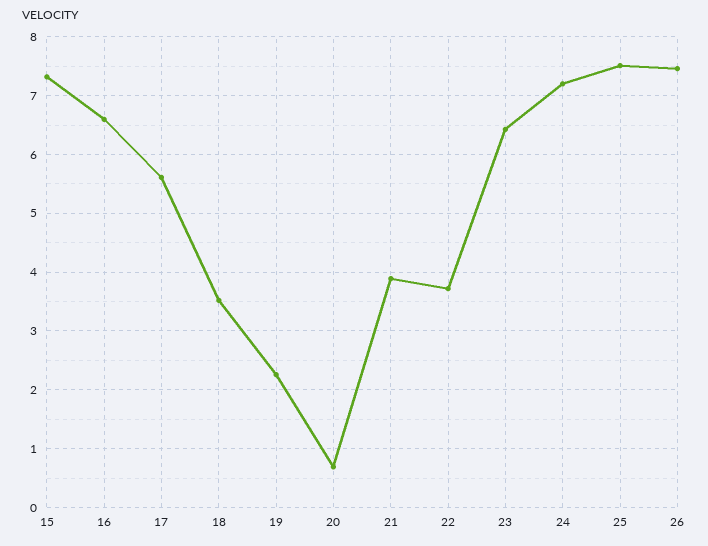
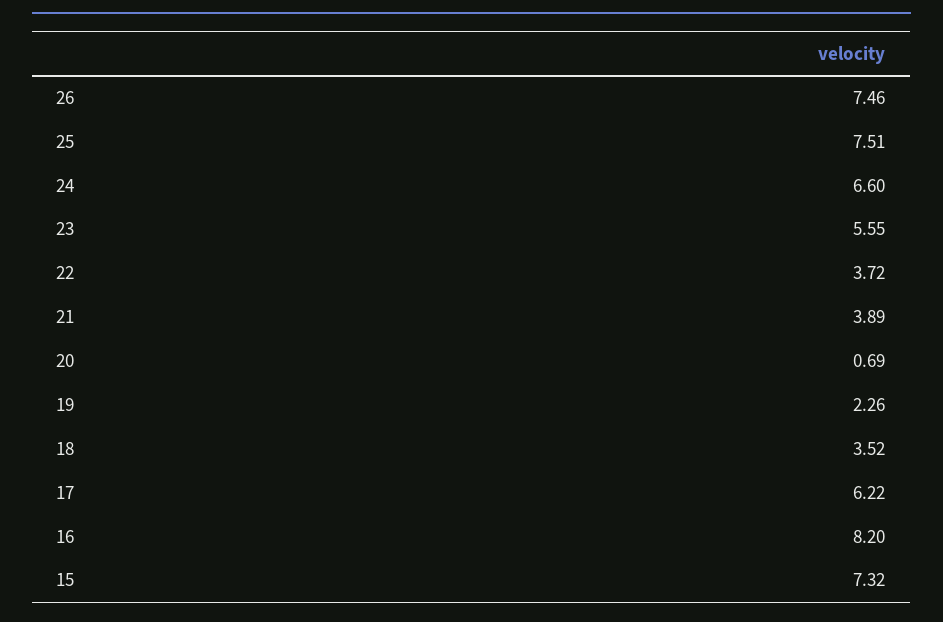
  {
    "15": 7.32,
-   "16": 6.6,
+   "16": 8.2,
-   "17": 5.6,
+   "17": 6.22,
    "18": 3.52,
    "19": 2.26,
    "20": 0.69,
    "21": 3.89,
    "22": 3.72,
-   "23": 6.4,
+   "23": 5.55,
-   "24": 7.2,
+   "24": 6.6,
    "25": 7.51,
    "26": 7.46
  }

